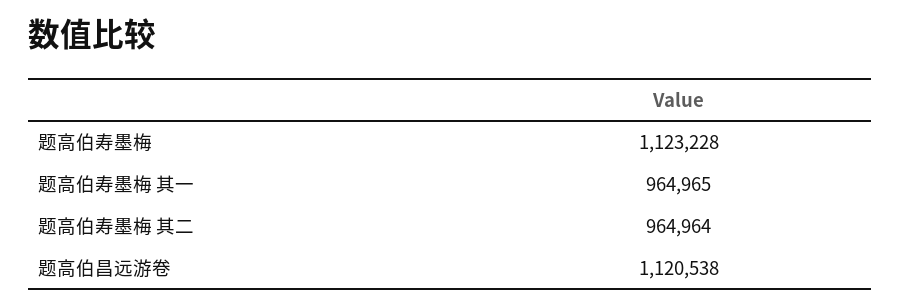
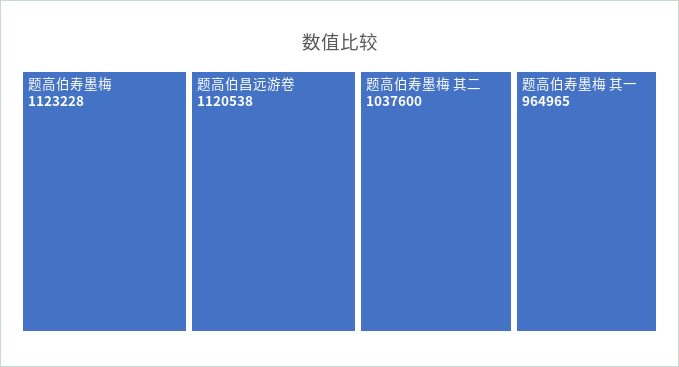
  {
    "题高伯寿墨梅": 1123228,
    "题高伯寿墨梅 其一": 964965,
-   "题高伯寿墨梅 其二": 964964,
+   "题高伯寿墨梅 其二": 1037600,
    "题高伯昌远游卷": 1120538
  }

